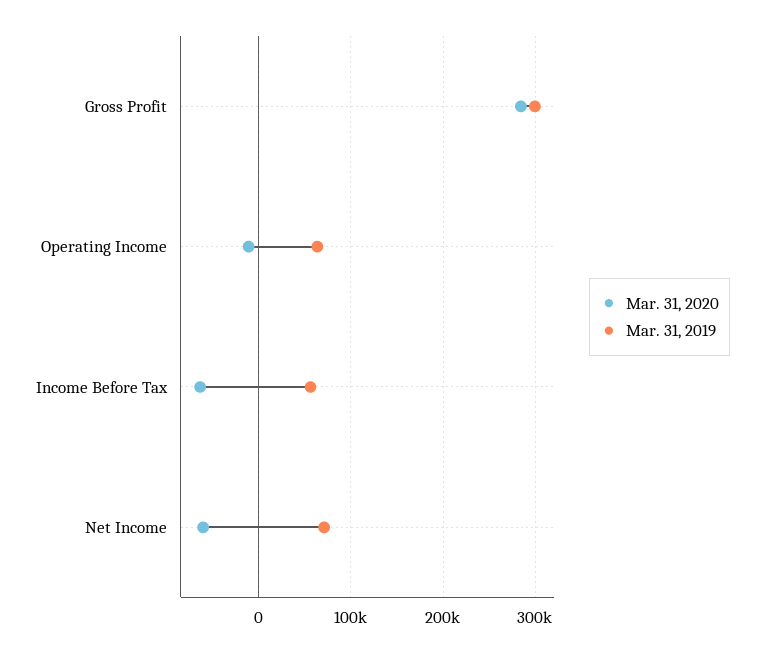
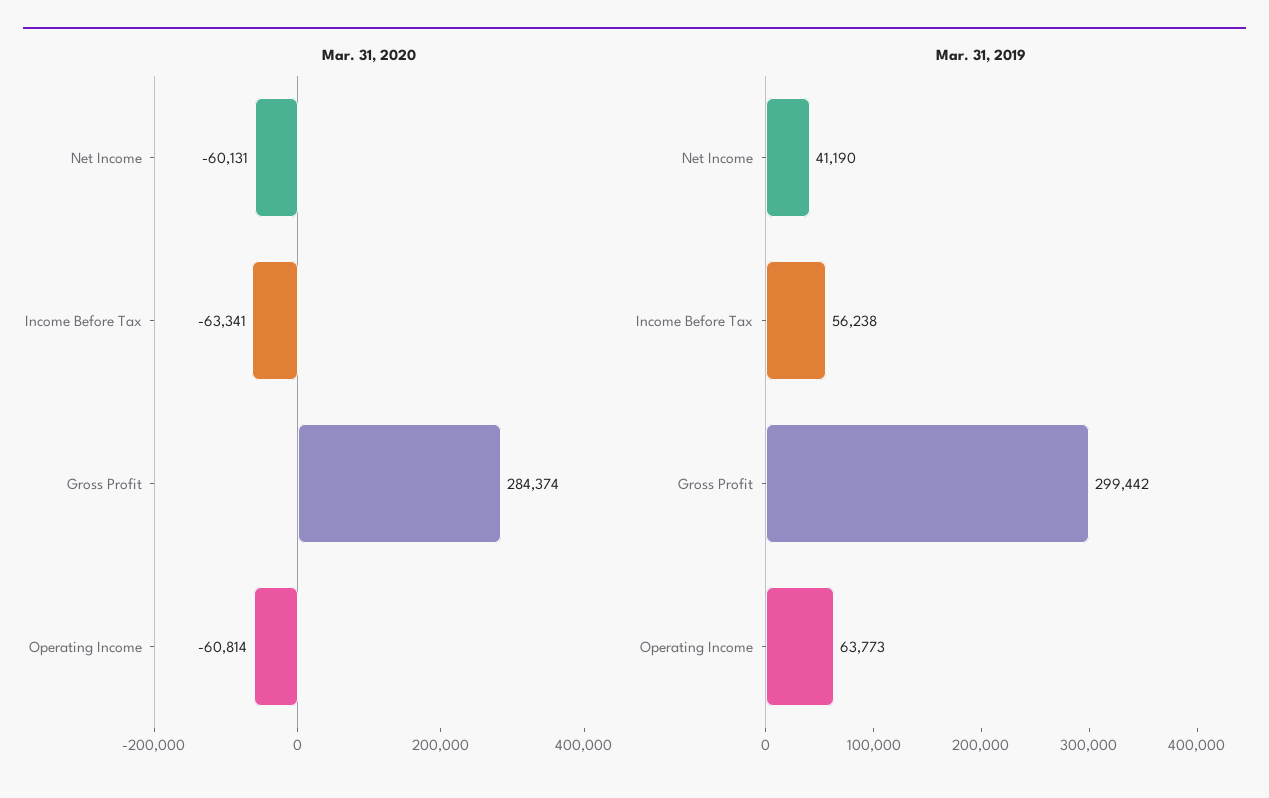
  {
    "Mar. 31, 2020": {
      "Gross Profit": 284374,
-     "Operating Income": -10000,
+     "Operating Income": -60814,
      "Income Before Tax": -63341,
      "Net Income": -60131
    },
    "Mar. 31, 2019": {
      "Gross Profit": 299442,
      "Operating Income": 63773,
      "Income Before Tax": 56238,
-     "Net Income": 70000
+     "Net Income": 41190
    }
  }

